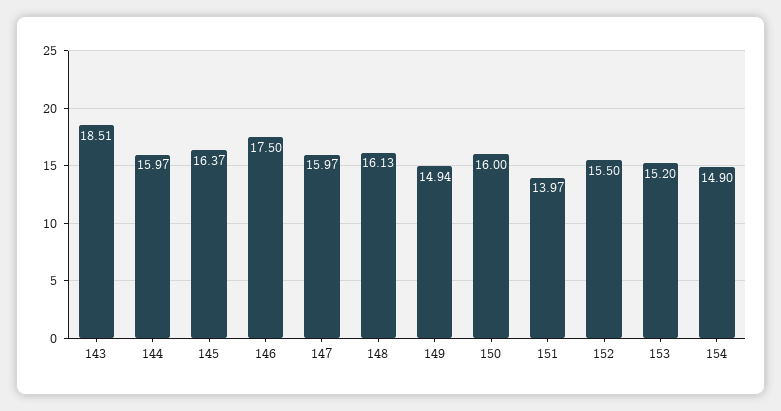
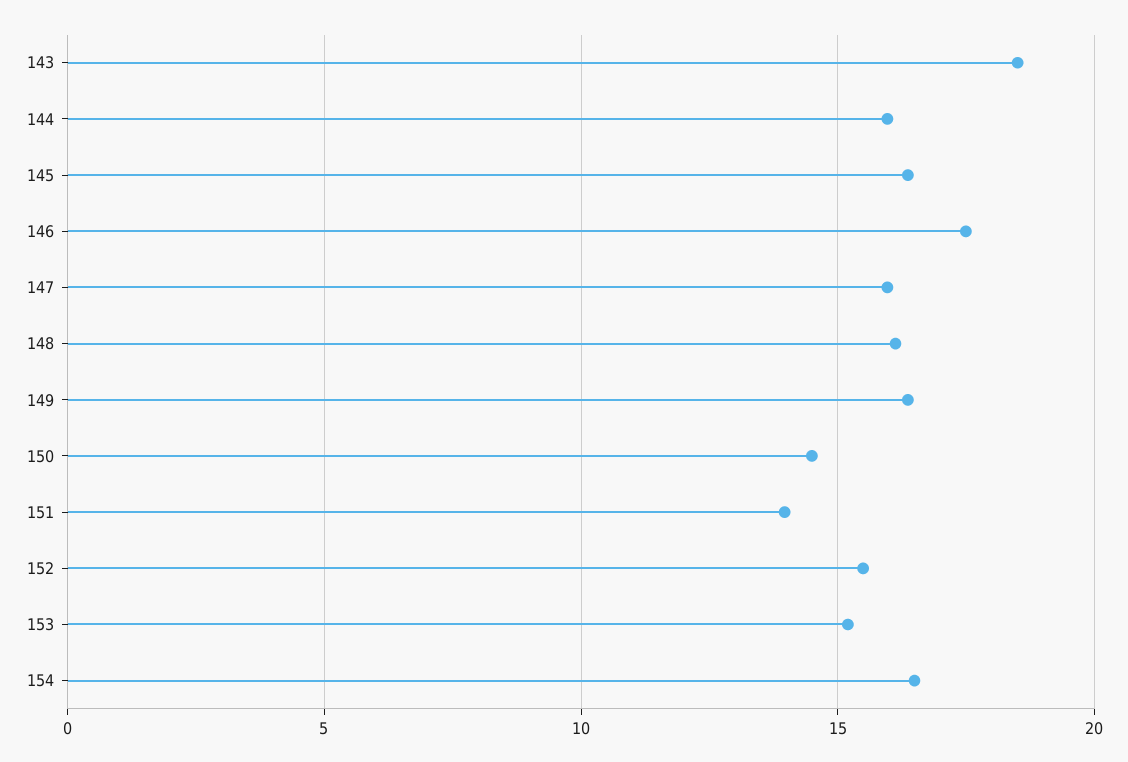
  {
    "143": 18.51,
    "144": 15.97,
    "145": 16.37,
    "146": 17.5,
    "147": 15.97,
    "148": 16.13,
-   "149": 14.94,
+   "149": 16.5,
-   "150": 16,
+   "150": 14.5,
    "151": 13.97,
    "152": 15.5,
    "153": 15.2,
-   "154": 14.9
+   "154": 16.5
  }

